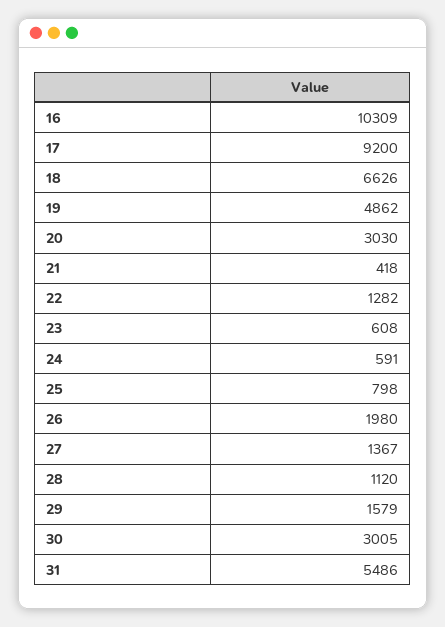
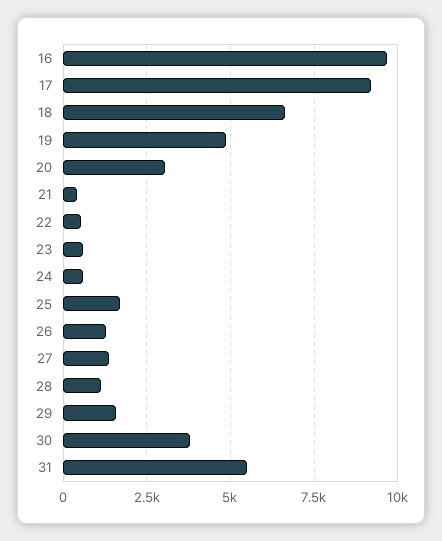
  {
-   "16": 10309,
+   "16": 9750,
    "17": 9200,
    "18": 6626,
    "19": 4862,
    "20": 3030,
    "21": 418,
-   "22": 1282,
+   "22": 500,
    "23": 608,
    "24": 591,
-   "25": 798,
+   "25": 1750,
-   "26": 1980,
+   "26": 1250,
    "27": 1367,
    "28": 1120,
    "29": 1579,
-   "30": 3005,
+   "30": 3750,
    "31": 5486
  }

